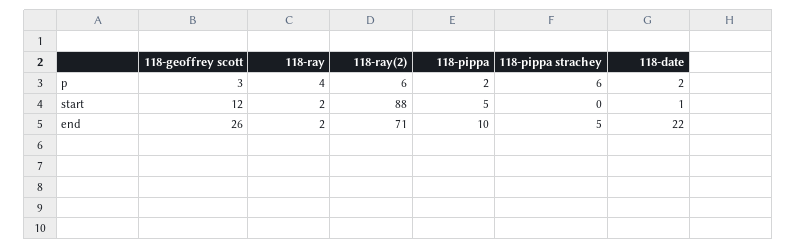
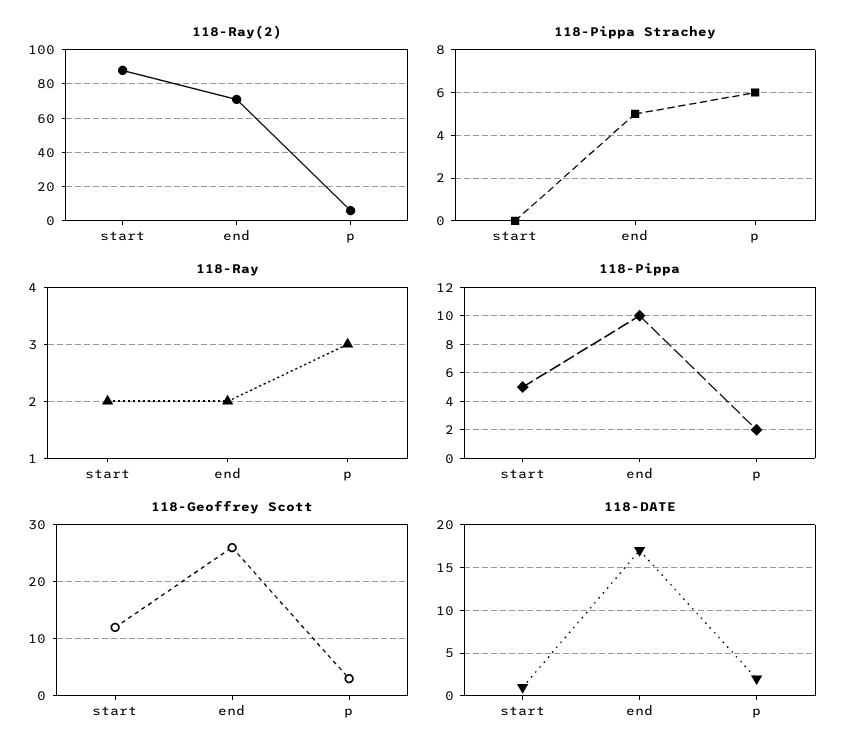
  {
    "118-geoffrey scott": {
      "p": 3,
      "start": 12,
      "end": 26
    },
    "118-ray": {
-     "p": 4,
+     "p": 3,
      "start": 2,
      "end": 2
    },
    "118-ray(2)": {
      "p": 6,
      "start": 88,
      "end": 71
    },
    "118-pippa": {
      "p": 2,
      "start": 5,
      "end": 10
    },
    "118-pippa strachey": {
      "p": 6,
      "start": 0,
      "end": 5
    },
    "118-date": {
      "p": 2,
      "start": 1,
-     "end": 22
+     "end": 17
    }
  }

